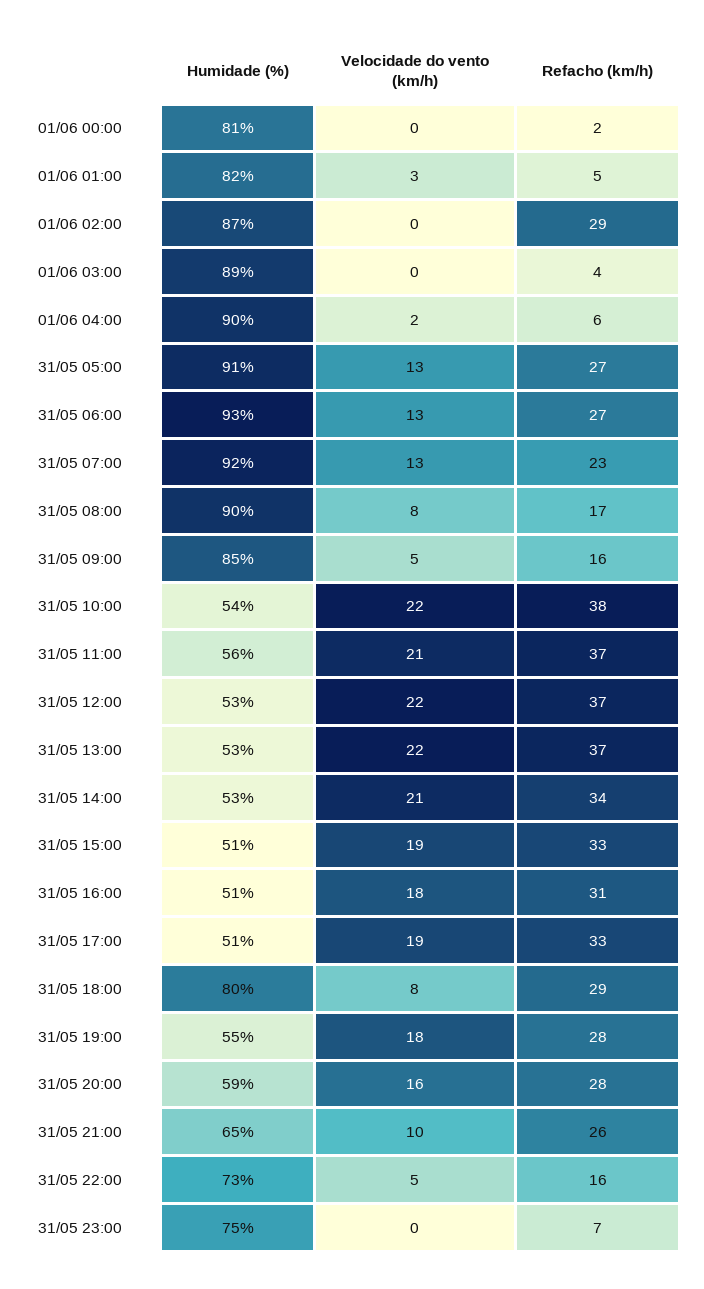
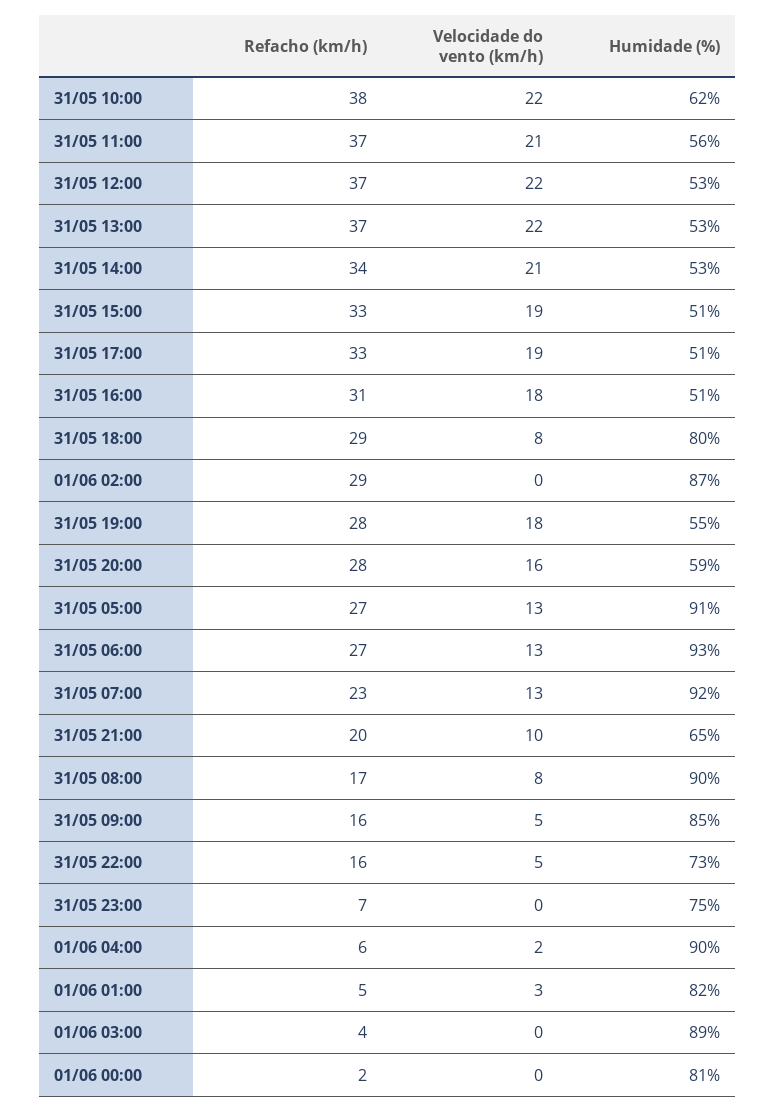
  {
    "Humidade (%)": {
      "01/06 00:00": 81,
      "01/06 01:00": 82,
      "01/06 02:00": 87,
      "01/06 03:00": 89,
      "01/06 04:00": 90,
      "31/05 05:00": 91,
      "31/05 06:00": 93,
      "31/05 07:00": 92,
      "31/05 08:00": 90,
      "31/05 09:00": 85,
-     "31/05 10:00": 54,
+     "31/05 10:00": 62,
      "31/05 11:00": 56,
      "31/05 12:00": 53,
      "31/05 13:00": 53,
      "31/05 14:00": 53,
      "31/05 15:00": 51,
      "31/05 16:00": 51,
      "31/05 17:00": 51,
      "31/05 18:00": 80,
      "31/05 19:00": 55,
      "31/05 20:00": 59,
      "31/05 21:00": 65,
      "31/05 22:00": 73,
      "31/05 23:00": 75
    },
    "Velocidade do vento (km/h)": {
      "01/06 00:00": 0,
      "01/06 01:00": 3,
      "01/06 02:00": 0,
      "01/06 03:00": 0,
      "01/06 04:00": 2,
      "31/05 05:00": 13,
      "31/05 06:00": 13,
      "31/05 07:00": 13,
      "31/05 08:00": 8,
      "31/05 09:00": 5,
      "31/05 10:00": 22,
      "31/05 11:00": 21,
      "31/05 12:00": 22,
      "31/05 13:00": 22,
      "31/05 14:00": 21,
      "31/05 15:00": 19,
      "31/05 16:00": 18,
      "31/05 17:00": 19,
      "31/05 18:00": 8,
      "31/05 19:00": 18,
      "31/05 20:00": 16,
      "31/05 21:00": 10,
      "31/05 22:00": 5,
      "31/05 23:00": 0
    },
    "Refacho (km/h)": {
      "01/06 00:00": 2,
      "01/06 01:00": 5,
      "01/06 02:00": 29,
      "01/06 03:00": 4,
      "01/06 04:00": 6,
      "31/05 05:00": 27,
      "31/05 06:00": 27,
      "31/05 07:00": 23,
      "31/05 08:00": 17,
      "31/05 09:00": 16,
      "31/05 10:00": 38,
      "31/05 11:00": 37,
      "31/05 12:00": 37,
      "31/05 13:00": 37,
      "31/05 14:00": 34,
      "31/05 15:00": 33,
      "31/05 16:00": 31,
      "31/05 17:00": 33,
      "31/05 18:00": 29,
      "31/05 19:00": 28,
      "31/05 20:00": 28,
-     "31/05 21:00": 26,
+     "31/05 21:00": 20,
      "31/05 22:00": 16,
      "31/05 23:00": 7
    }
  }

